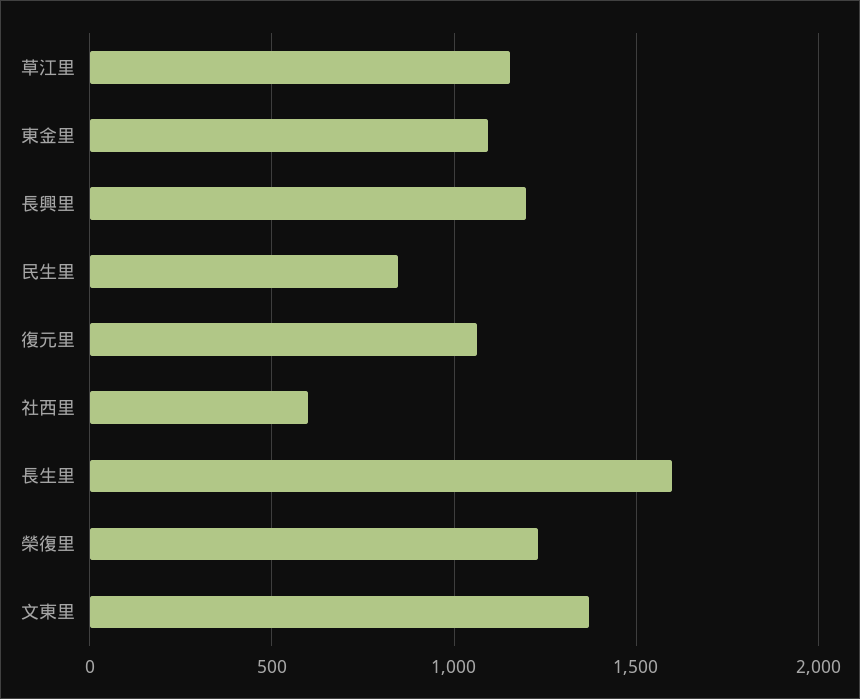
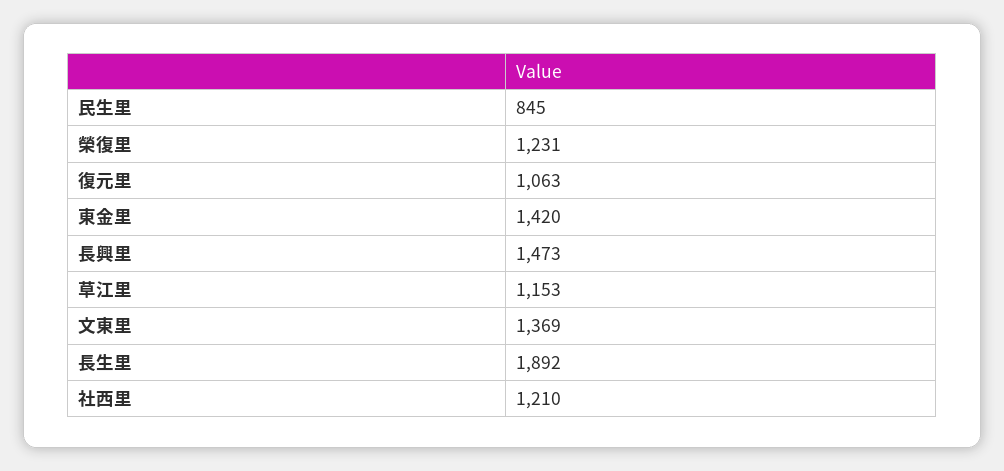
  {
    "草江里": 1153,
-   "東金里": 1100,
+   "東金里": 1420,
-   "長興里": 1200,
+   "長興里": 1473,
    "民生里": 845,
    "復元里": 1063,
-   "社西里": 600,
+   "社西里": 1210,
-   "長生里": 1600,
+   "長生里": 1892,
    "榮復里": 1231,
    "文東里": 1369
  }

